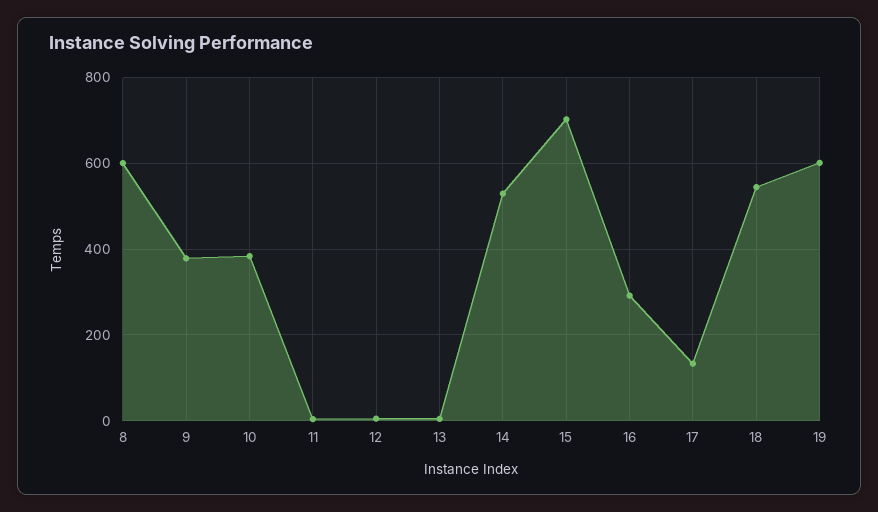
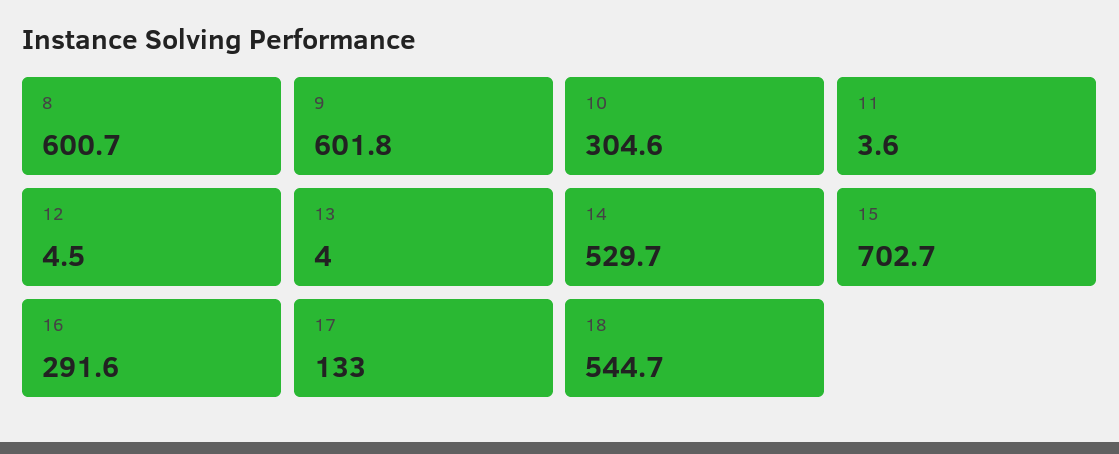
  {
    "8": 600.7,
-   "9": 380,
+   "9": 601.8,
-   "10": 380,
+   "10": 304.6,
    "11": 3.6,
    "12": 4.5,
    "13": 4,
    "14": 529.7,
    "15": 702.7,
    "16": 291.6,
    "17": 133,
-   "18": 544.7,
+   "18": 544.7
-   "19": 600
  }

